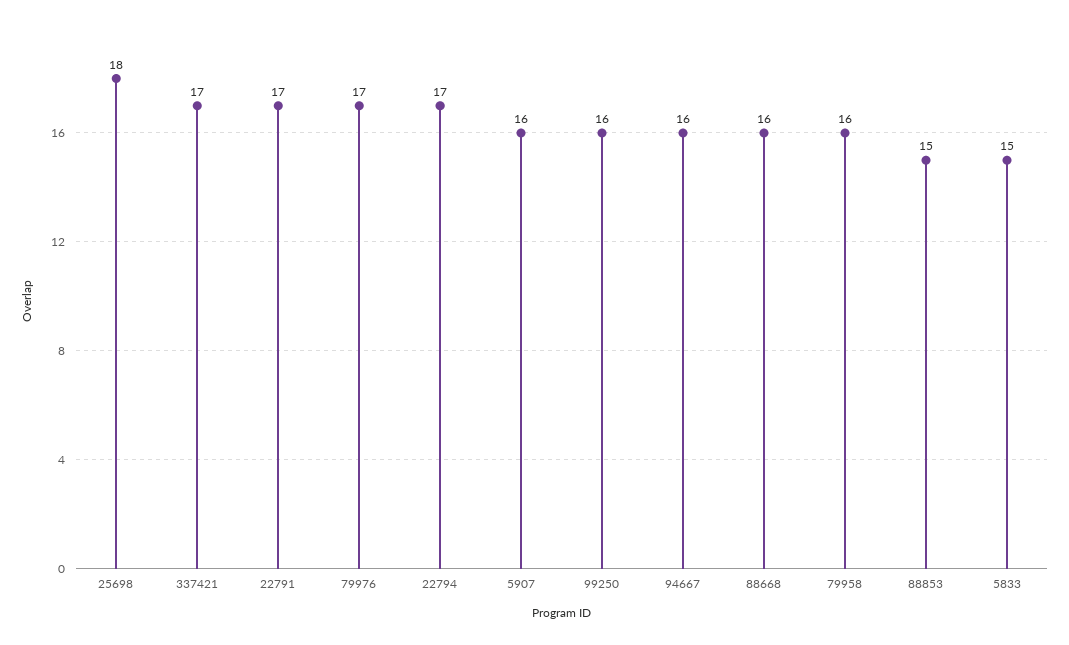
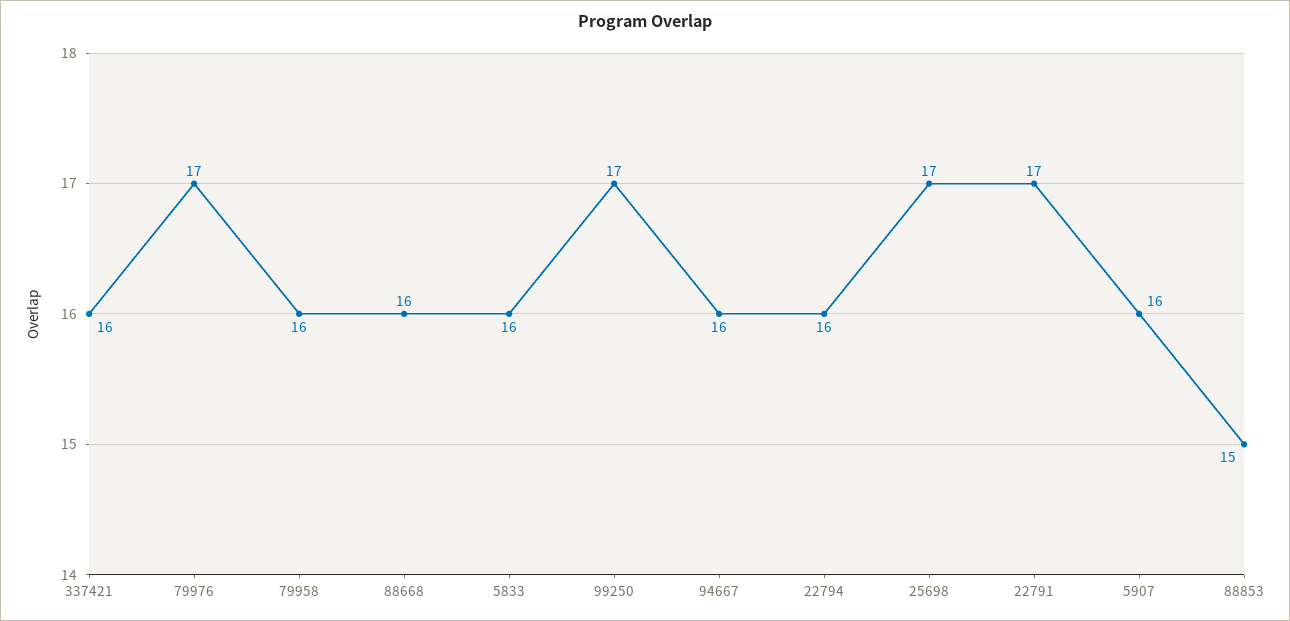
  {
-   "25698": 18,
+   "25698": 17,
-   "337421": 17,
+   "337421": 16,
    "22791": 17,
    "79976": 17,
-   "22794": 17,
+   "22794": 16,
    "5907": 16,
-   "99250": 16,
+   "99250": 17,
    "94667": 16,
    "88668": 16,
    "79958": 16,
    "88853": 15,
-   "5833": 15
+   "5833": 16
  }

